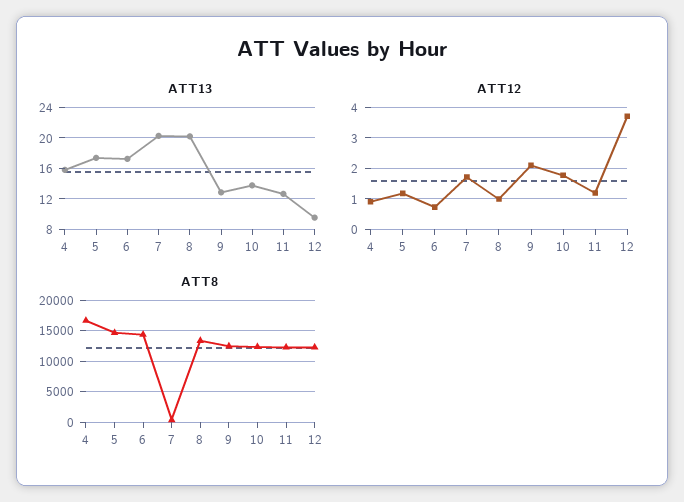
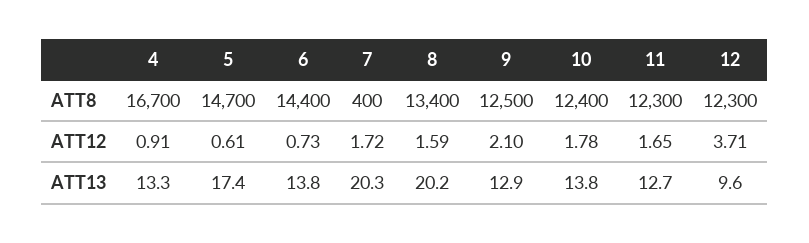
  {
    "ATT13": {
-     "4": 16,
+     "4": 13.3,
      "5": 17.4,
-     "6": 17,
+     "6": 13.8,
      "7": 20.3,
      "8": 20.2,
      "9": 12.9,
      "10": 13.8,
      "11": 12.7,
      "12": 9.6
    },
    "ATT12": {
      "4": 0.91,
-     "5": 1.2,
+     "5": 0.61,
      "6": 0.73,
      "7": 1.72,
-     "8": 1,
+     "8": 1.59,
      "9": 2.1,
      "10": 1.78,
-     "11": 1.2,
+     "11": 1.65,
      "12": 3.71
    },
    "ATT8": {
      "4": 16700,
      "5": 14700,
      "6": 14400,
      "7": 400,
      "8": 13400,
      "9": 12500,
      "10": 12400,
      "11": 12300,
      "12": 12300
    }
  }

